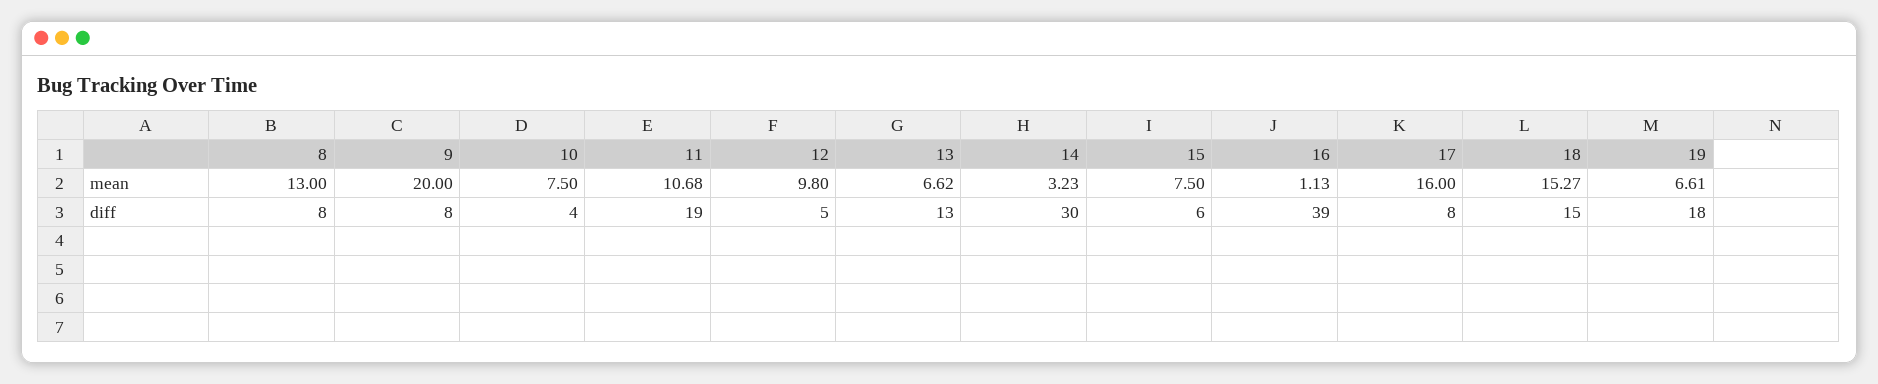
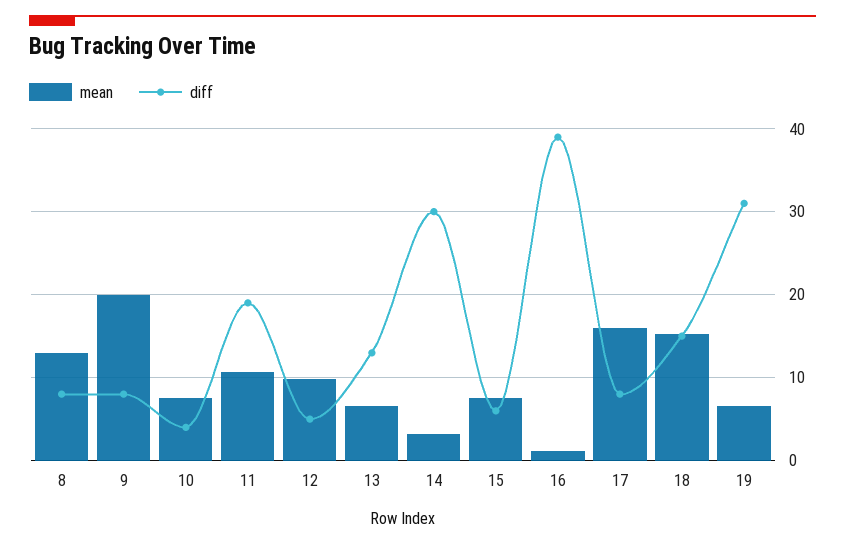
  {
    "mean": {
      "8": 13,
      "9": 20,
      "10": 7.5,
      "11": 10.68,
      "12": 9.8,
      "13": 6.62,
      "14": 3.23,
      "15": 7.5,
      "16": 1.13,
      "17": 16,
      "18": 15.27,
      "19": 6.61
    },
    "diff": {
      "8": 8,
      "9": 8,
      "10": 4,
      "11": 19,
      "12": 5,
      "13": 13,
      "14": 30,
      "15": 6,
      "16": 39,
      "17": 8,
      "18": 15,
-     "19": 18
+     "19": 31
    }
  }

